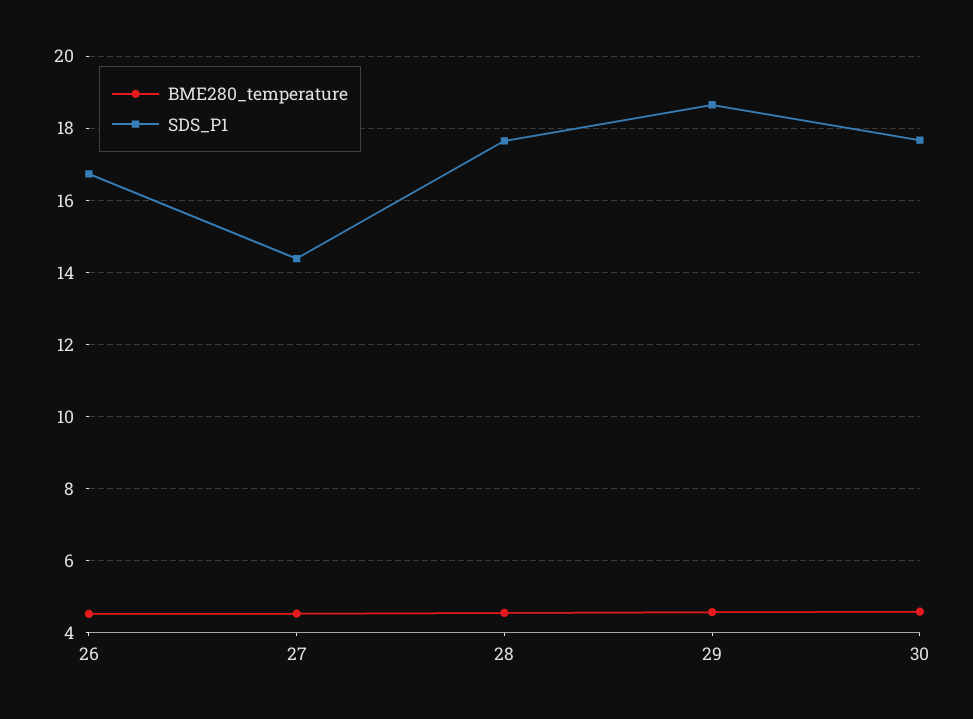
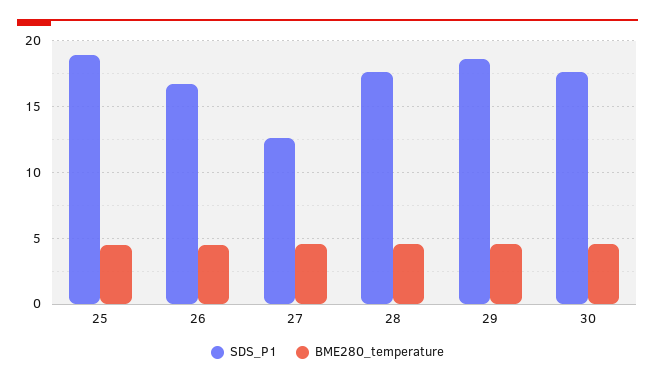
  {
    "BME280_temperature": {
      "26": 4.6,
      "27": 4.6,
      "28": 4.6,
      "29": 4.6,
-     "30": 4.6
+     "30": 4.6,
+     "25": 4.5
    },
    "SDS_P1": {
      "26": 16.8,
-     "27": 14.4,
+     "27": 12.5,
      "28": 17.6,
      "29": 18.6,
-     "30": 17.6
+     "30": 17.6,
+     "25": 19
    }
  }

